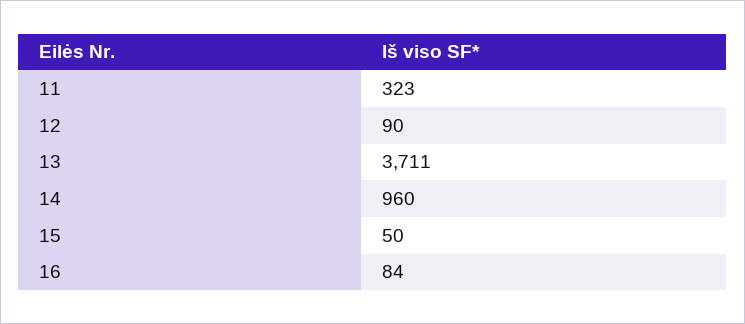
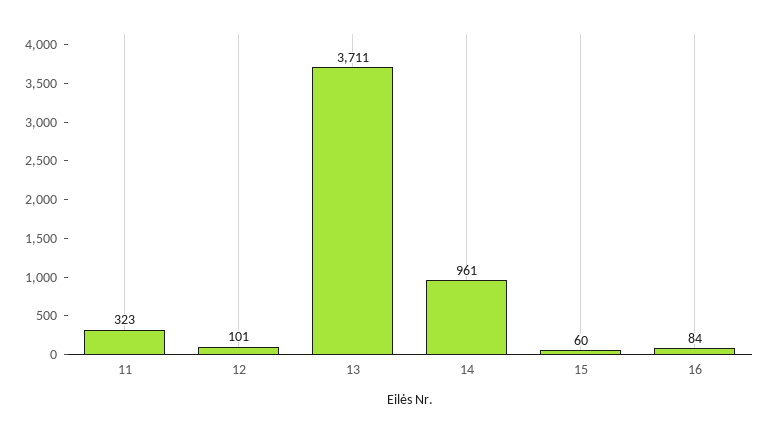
  {
    "11": 323,
-   "12": 90,
+   "12": 101,
    "13": 3711,
-   "14": 960,
+   "14": 961,
-   "15": 50,
+   "15": 60,
    "16": 84
  }

